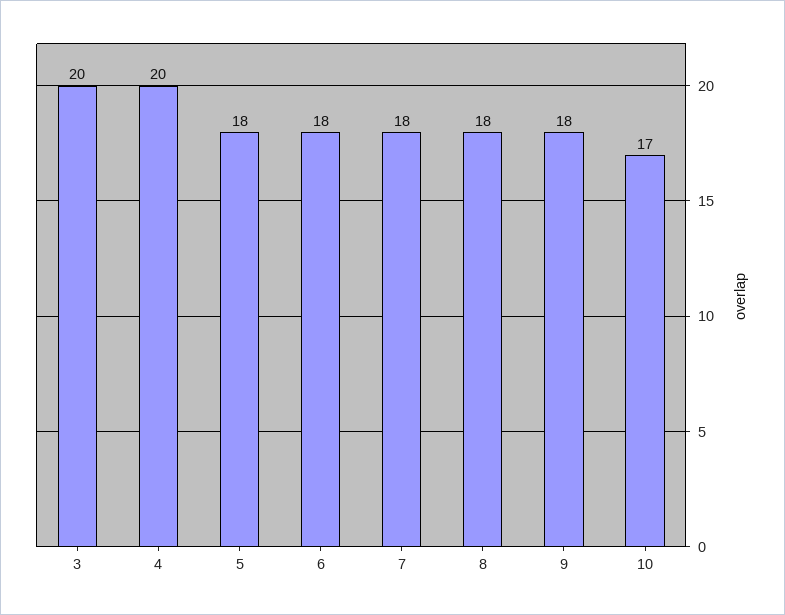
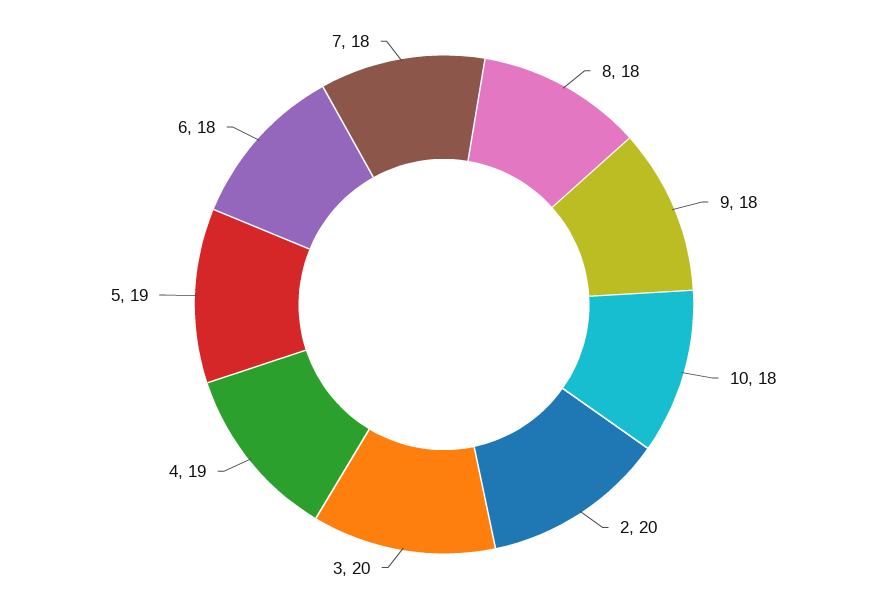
  {
    "3": 20,
-   "4": 20,
+   "4": 19,
-   "5": 18,
+   "5": 19,
    "6": 18,
    "7": 18,
    "8": 18,
    "9": 18,
-   "10": 17
+   "10": 18,
+   "2": 20
  }

